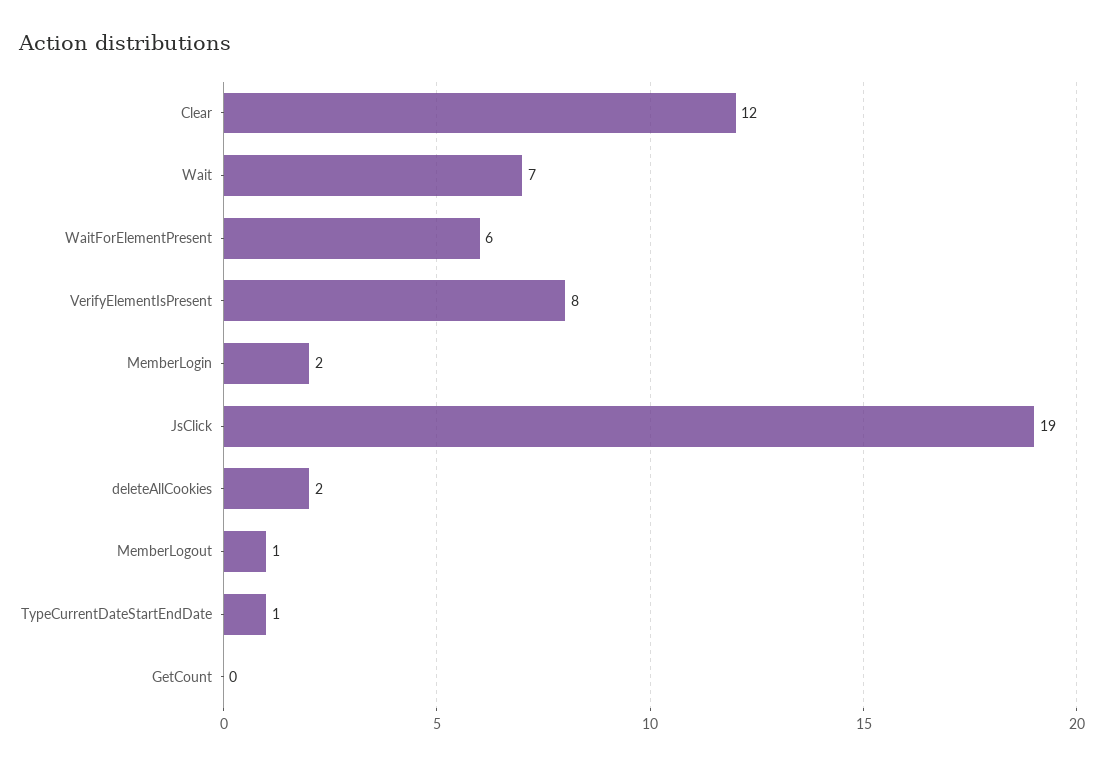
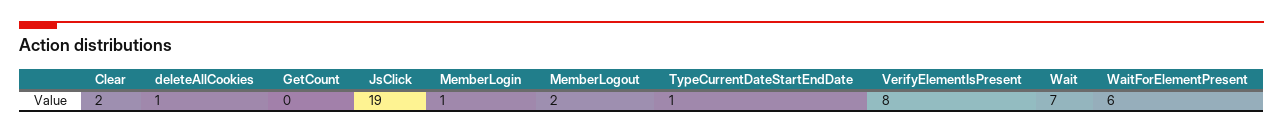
  {
-   "Clear": 12,
+   "Clear": 2,
    "Wait": 7,
    "WaitForElementPresent": 6,
    "VerifyElementIsPresent": 8,
-   "MemberLogin": 2,
+   "MemberLogin": 1,
    "JsClick": 19,
-   "deleteAllCookies": 2,
+   "deleteAllCookies": 1,
-   "MemberLogout": 1,
+   "MemberLogout": 2,
    "TypeCurrentDateStartEndDate": 1,
    "GetCount": 0
  }

